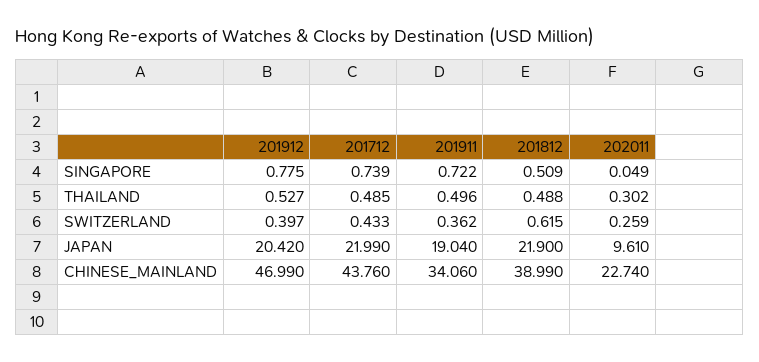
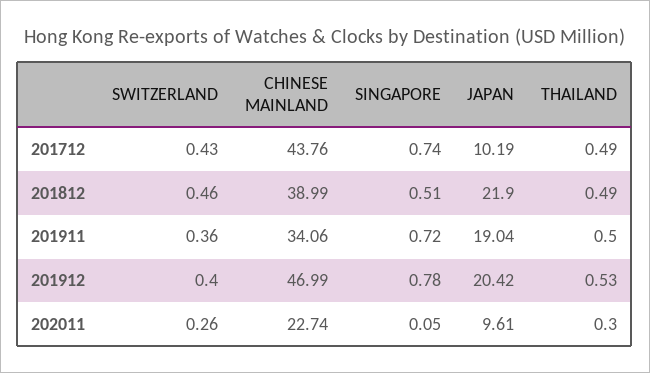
  {
    "201912": {
      "SINGAPORE": 0.775,
      "THAILAND": 0.527,
      "SWITZERLAND": 0.397,
      "JAPAN": 20.42,
      "CHINESE_MAINLAND": 46.99
    },
    "201712": {
      "SINGAPORE": 0.739,
      "THAILAND": 0.485,
      "SWITZERLAND": 0.433,
-     "JAPAN": 21.99,
+     "JAPAN": 10.19,
      "CHINESE_MAINLAND": 43.76
    },
    "201911": {
      "SINGAPORE": 0.722,
      "THAILAND": 0.496,
      "SWITZERLAND": 0.362,
      "JAPAN": 19.04,
      "CHINESE_MAINLAND": 34.06
    },
    "201812": {
      "SINGAPORE": 0.509,
      "THAILAND": 0.488,
-     "SWITZERLAND": 0.615,
+     "SWITZERLAND": 0.46,
      "JAPAN": 21.9,
      "CHINESE_MAINLAND": 38.99
    },
    "202011": {
      "SINGAPORE": 0.049,
      "THAILAND": 0.302,
      "SWITZERLAND": 0.259,
      "JAPAN": 9.61,
      "CHINESE_MAINLAND": 22.74
    }
  }

